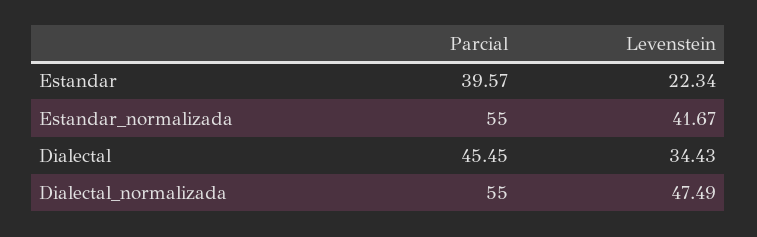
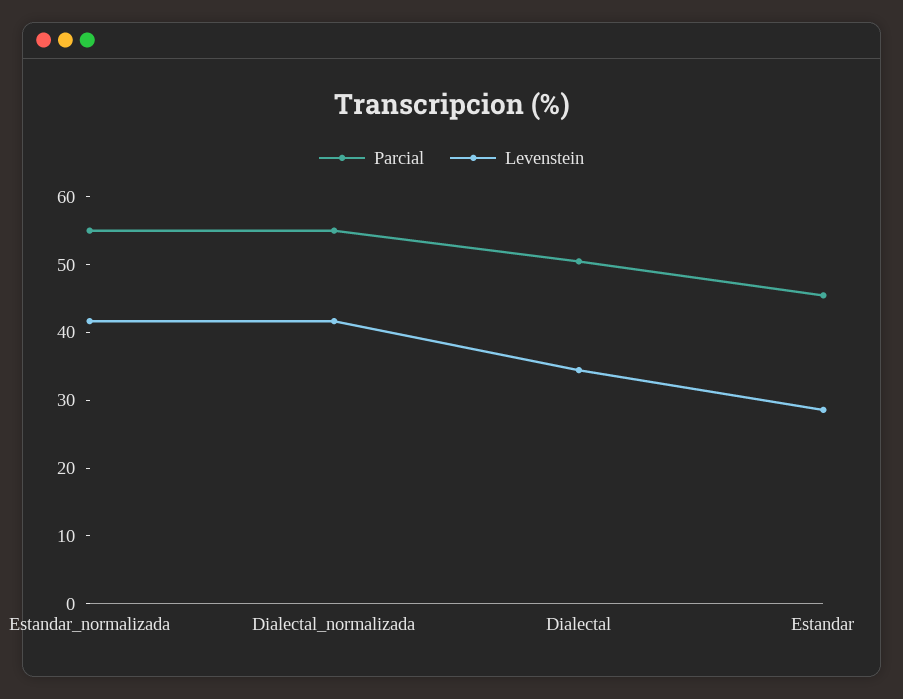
  {
    "Parcial": {
-     "Estandar": 39.57,
+     "Estandar": 46,
      "Estandar_normalizada": 55,
-     "Dialectal": 45.45,
+     "Dialectal": 50,
      "Dialectal_normalizada": 55
    },
    "Levenstein": {
-     "Estandar": 22.34,
+     "Estandar": 28,
      "Estandar_normalizada": 41.67,
      "Dialectal": 34.43,
-     "Dialectal_normalizada": 47.49
+     "Dialectal_normalizada": 42
    }
  }

